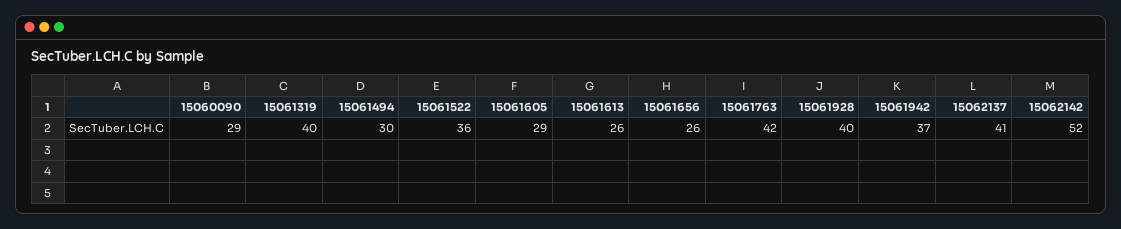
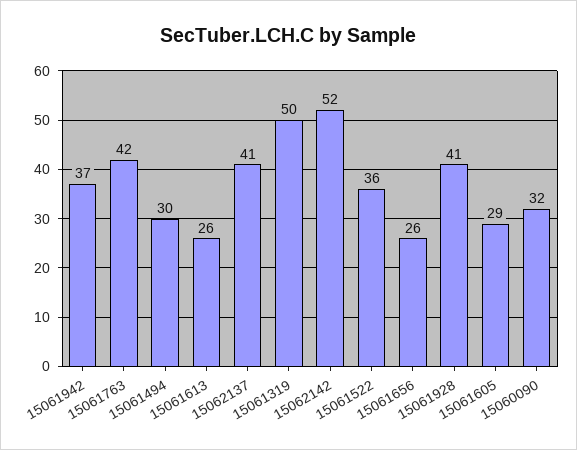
  {
-   "15060090": 29,
+   "15060090": 32,
-   "15061319": 40,
+   "15061319": 50,
    "15061494": 30,
    "15061522": 36,
    "15061605": 29,
    "15061613": 26,
    "15061656": 26,
    "15061763": 42,
-   "15061928": 40,
+   "15061928": 41,
    "15061942": 37,
    "15062137": 41,
    "15062142": 52
  }

